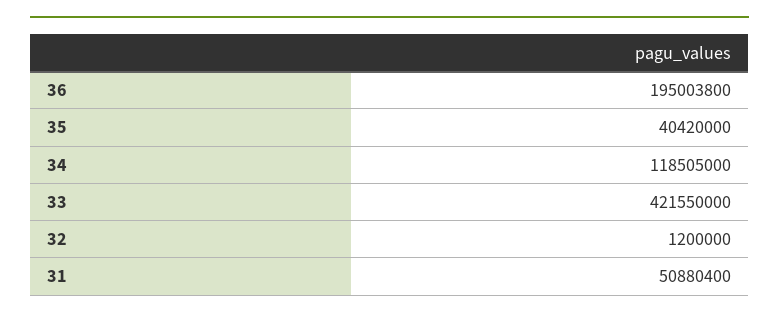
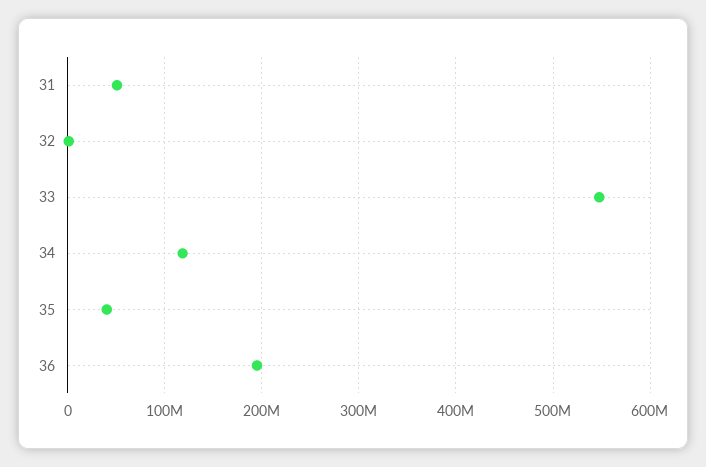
  {
    "36": 195003800,
    "35": 40420000,
    "34": 118505000,
-   "33": 421550000,
+   "33": 550000000,
    "32": 1200000,
    "31": 50880400
  }

